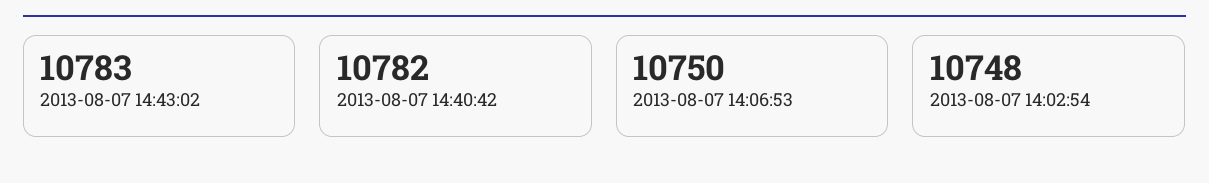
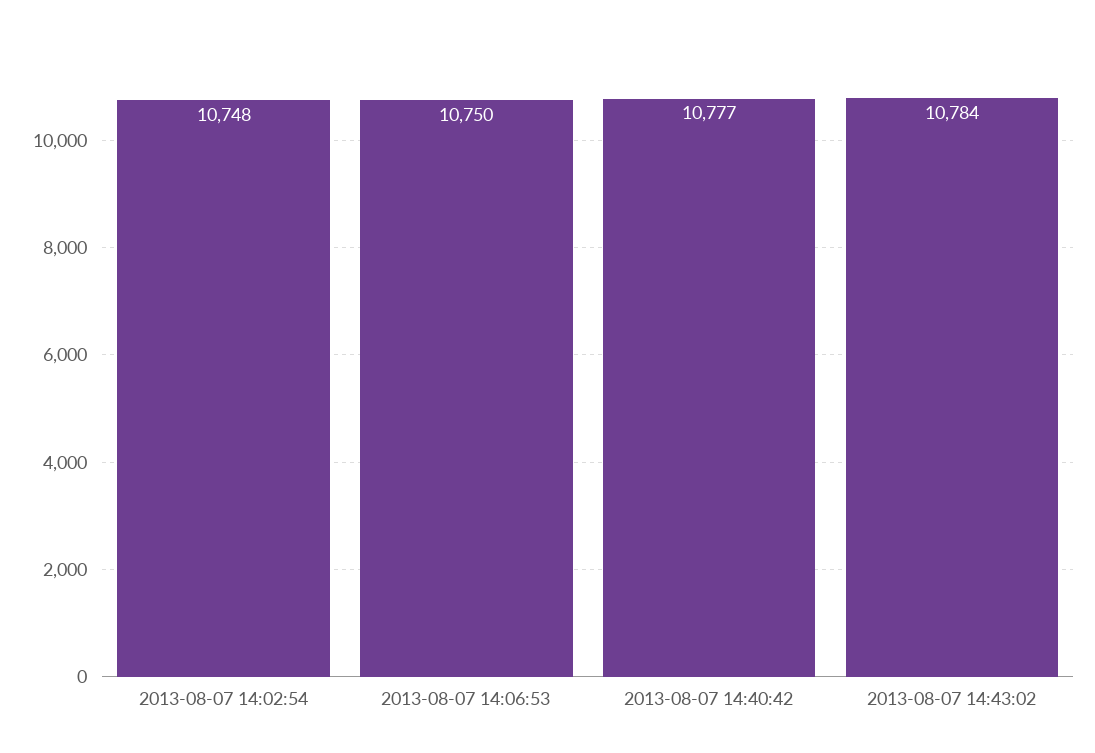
  {
-   "2013-08-07 14:43:02": 10783,
+   "2013-08-07 14:43:02": 10784,
-   "2013-08-07 14:40:42": 10782,
+   "2013-08-07 14:40:42": 10777,
    "2013-08-07 14:06:53": 10750,
    "2013-08-07 14:02:54": 10748
  }

